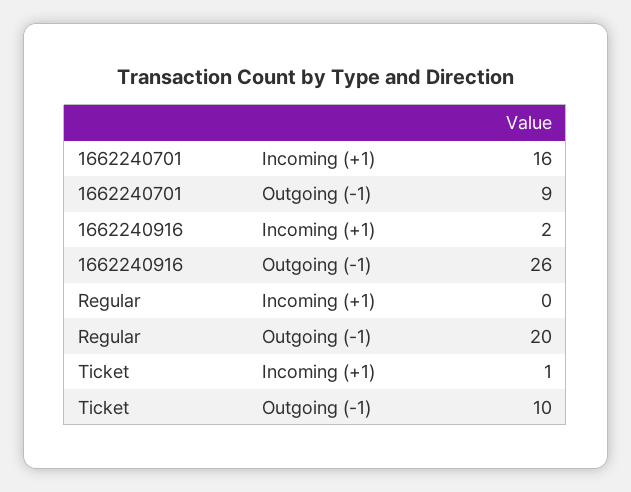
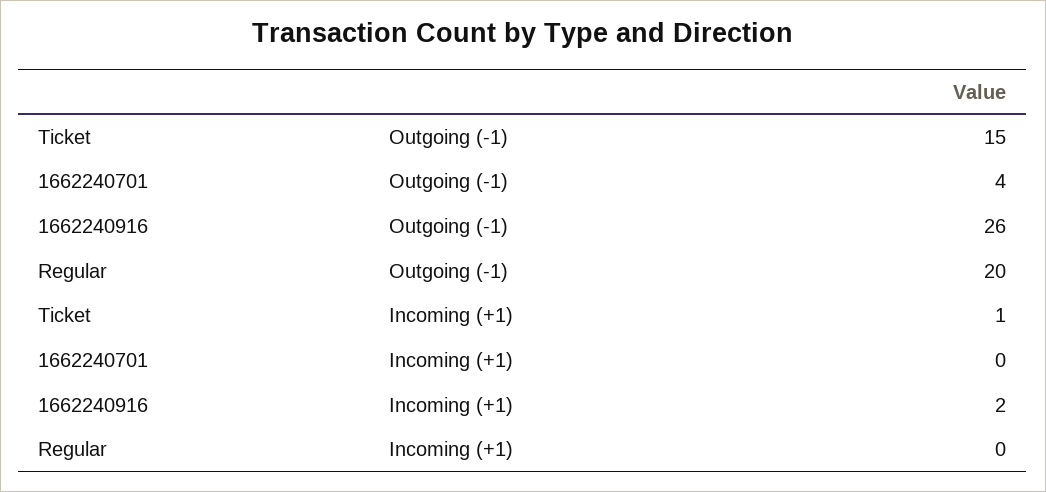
  {
    "1662240701": {
-     "Incoming (+1)": 16,
+     "Incoming (+1)": 0,
-     "Outgoing (-1)": 9
+     "Outgoing (-1)": 4
    },
    "1662240916": {
      "Incoming (+1)": 2,
      "Outgoing (-1)": 26
    },
    "Regular": {
      "Incoming (+1)": 0,
      "Outgoing (-1)": 20
    },
    "Ticket": {
      "Incoming (+1)": 1,
-     "Outgoing (-1)": 10
+     "Outgoing (-1)": 15
    }
  }

